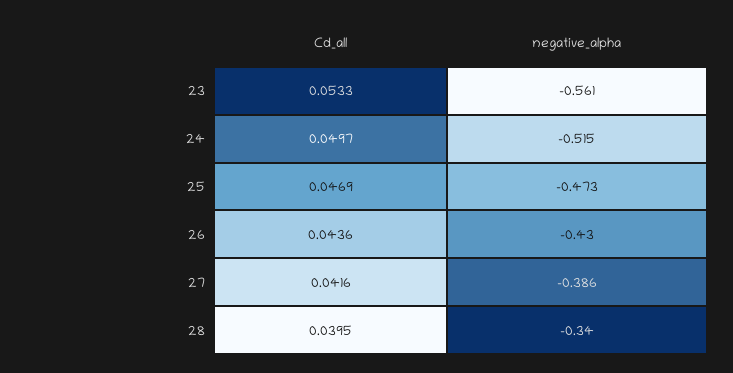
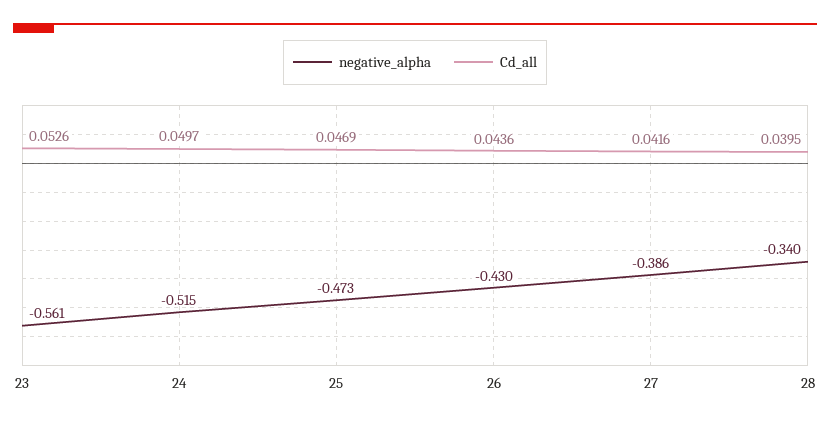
  {
    "Cd_all": {
-     "23": 0.0533,
+     "23": 0.0526,
      "24": 0.0497,
      "25": 0.0469,
      "26": 0.0436,
      "27": 0.0416,
      "28": 0.0395
    },
    "negative_alpha": {
      "23": -0.561,
      "24": -0.515,
      "25": -0.473,
      "26": -0.43,
      "27": -0.386,
      "28": -0.34
    }
  }

